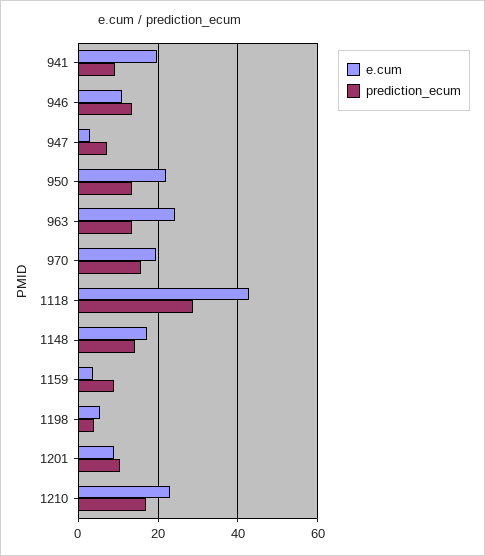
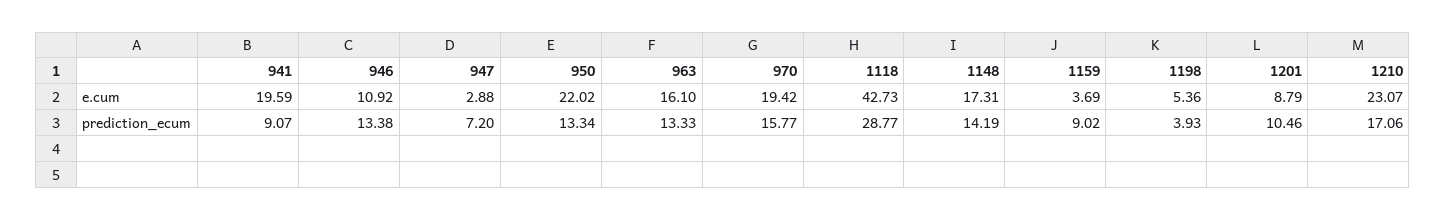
  {
    "e.cum": {
      "941": 19.59,
      "946": 10.92,
      "947": 2.88,
      "950": 22.02,
-     "963": 24,
+     "963": 16.1,
      "970": 19.42,
      "1118": 42.73,
      "1148": 17.31,
      "1159": 3.69,
      "1198": 5.36,
      "1201": 8.79,
      "1210": 23.07
    },
    "prediction_ecum": {
      "941": 9.07,
      "946": 13.38,
      "947": 7.2,
      "950": 13.34,
      "963": 13.33,
      "970": 15.77,
      "1118": 28.77,
      "1148": 14.19,
      "1159": 9.02,
      "1198": 3.93,
      "1201": 10.46,
      "1210": 17.06
    }
  }

